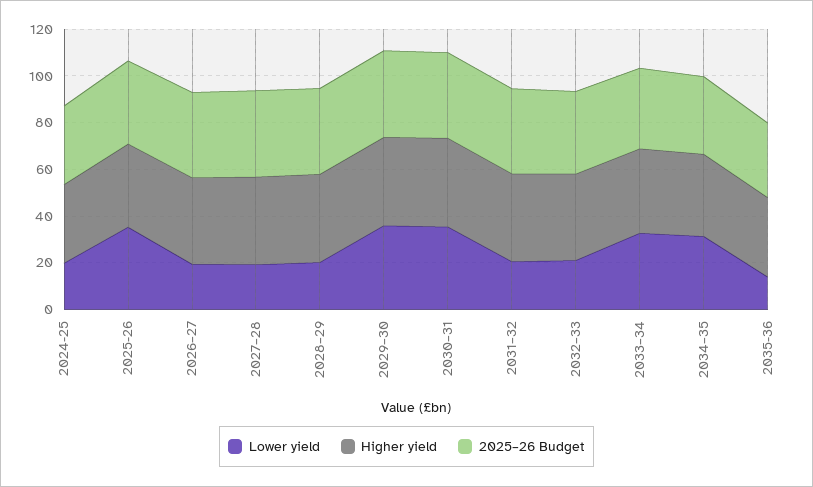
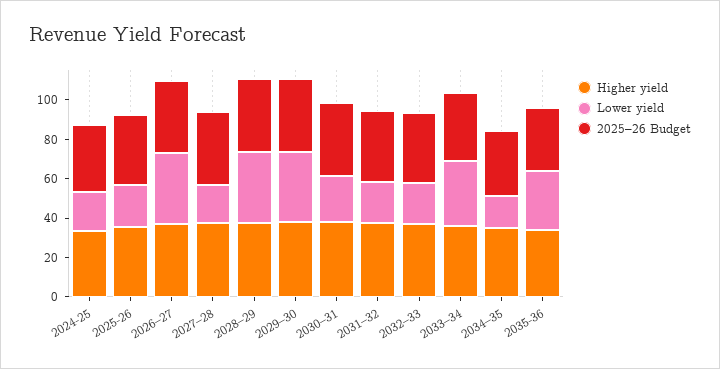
  {
    "Lower yield": {
      "2024-25": 20,
-     "2025-26": 35,
+     "2025-26": 20,
-     "2026–27": 20,
+     "2026–27": 35,
      "2027–28": 20,
-     "2028–29": 20,
+     "2028–29": 35,
      "2029–30": 35,
-     "2030–31": 35,
+     "2030–31": 25,
      "2031–32": 20,
      "2032–33": 20,
      "2033–34": 35,
-     "2034–35": 30,
+     "2034–35": 15,
-     "2035-36": 15
+     "2035-36": 30
    },
    "Higher yield": {
      "2024-25": 35,
      "2025-26": 35,
      "2026–27": 35,
      "2027–28": 40,
      "2028–29": 40,
      "2029–30": 40,
      "2030–31": 40,
      "2031–32": 40,
      "2032–33": 35,
      "2033–34": 35,
      "2034–35": 35,
      "2035-36": 35
    },
    "2025–26 Budget": {
      "2024-25": 35,
      "2025-26": 35,
      "2026–27": 35,
      "2027–28": 35,
      "2028–29": 35,
      "2029–30": 35,
      "2030–31": 35,
      "2031–32": 35,
      "2032–33": 35,
      "2033–34": 35,
      "2034–35": 35,
      "2035-36": 30
    }
  }

